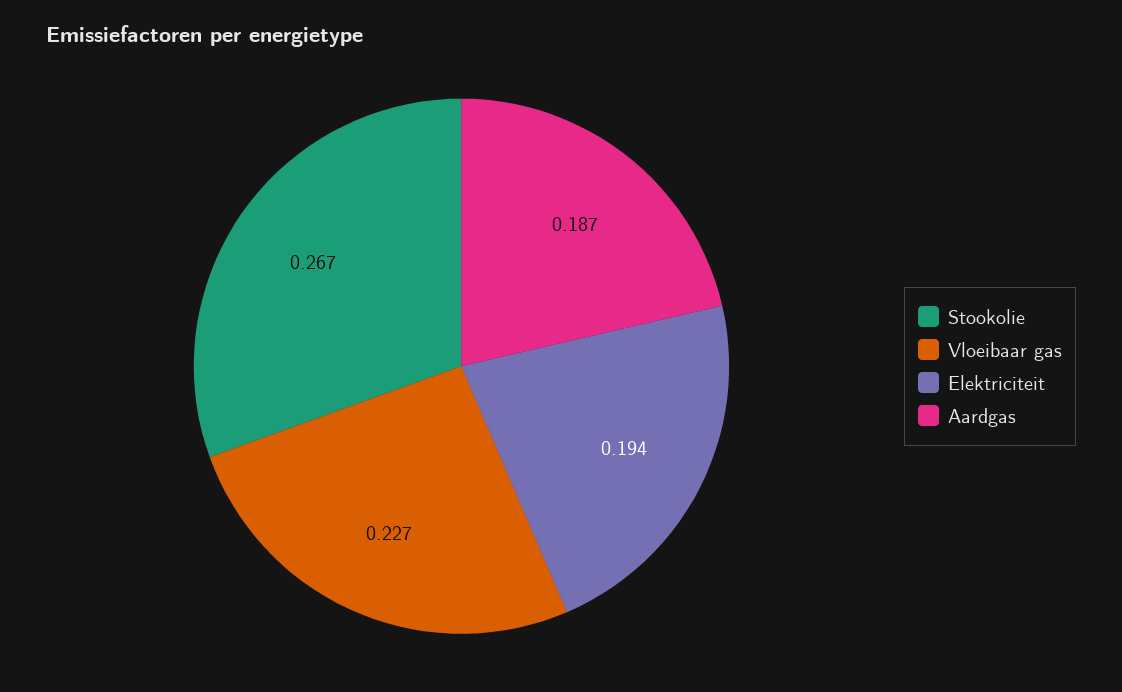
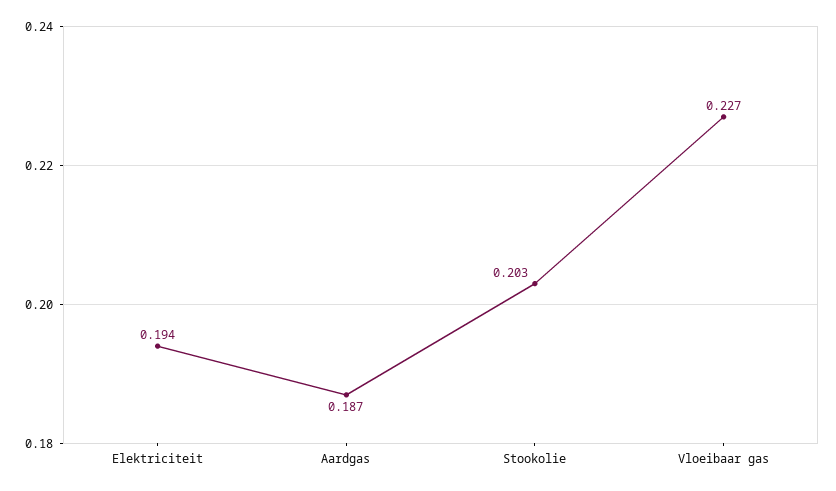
  {
-   "Stookolie": 0.267,
+   "Stookolie": 0.203,
    "Vloeibaar gas": 0.227,
    "Elektriciteit": 0.194,
    "Aardgas": 0.187
  }

